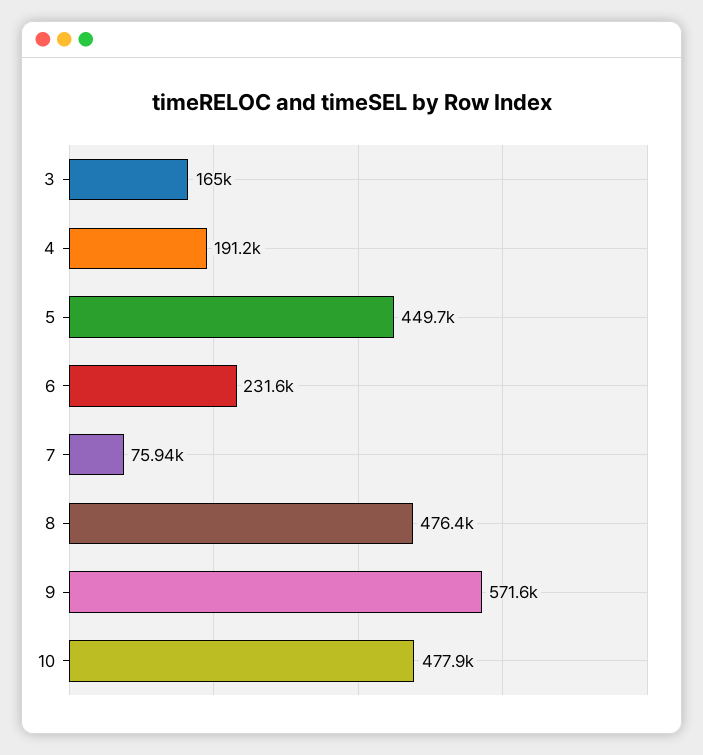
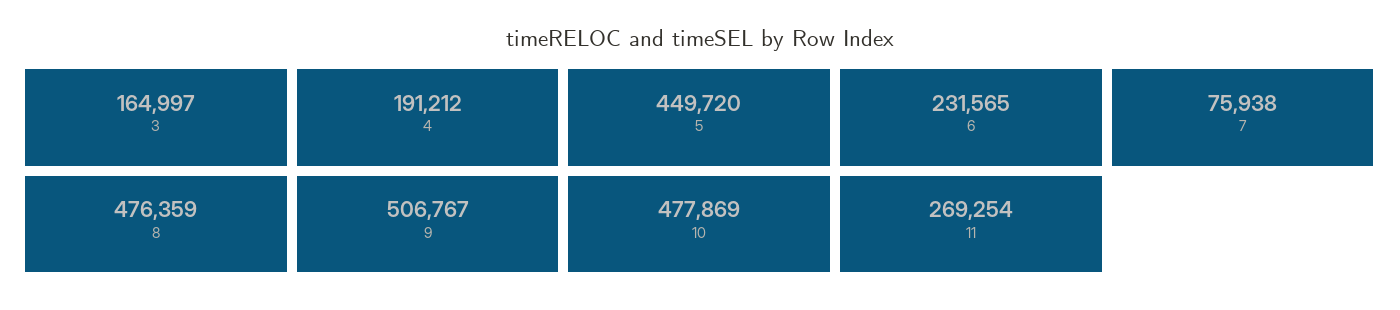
  {
    "3": 164997,
    "4": 191212,
    "5": 449720,
    "6": 231565,
    "7": 75938,
    "8": 476359,
-   "9": 571600,
+   "9": 506767,
-   "10": 477869
+   "10": 477869,
+   "11": 269254
  }

